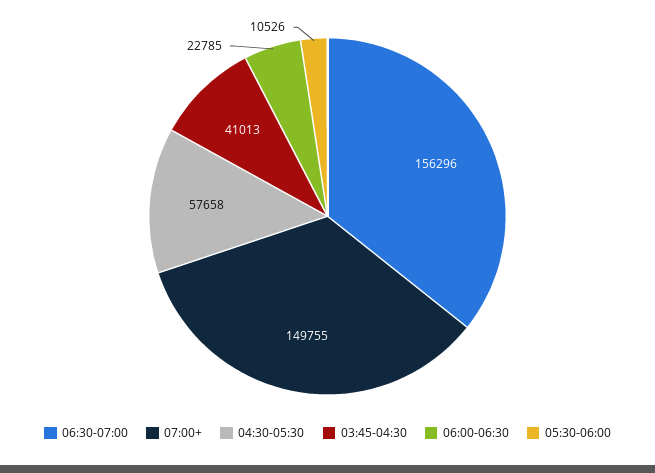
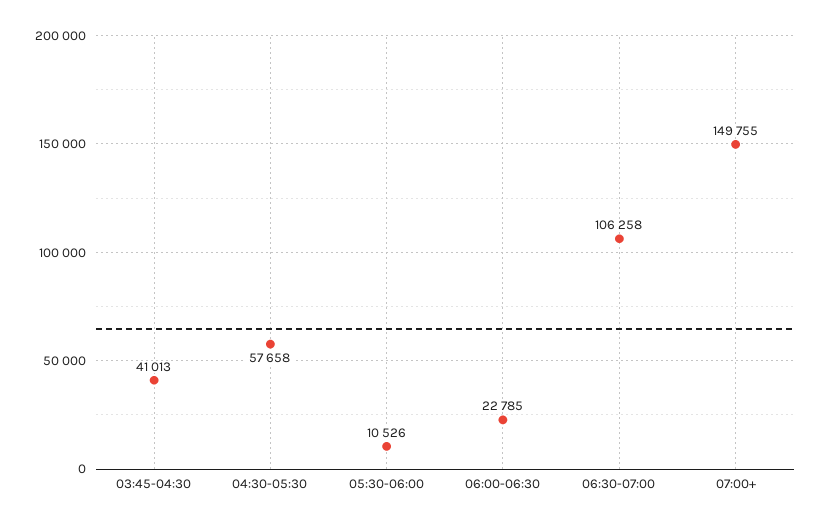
  {
-   "06:30-07:00": 156296,
+   "06:30-07:00": 106258,
    "07:00+": 149755,
    "04:30-05:30": 57658,
    "03:45-04:30": 41013,
    "06:00-06:30": 22785,
    "05:30-06:00": 10526
  }

